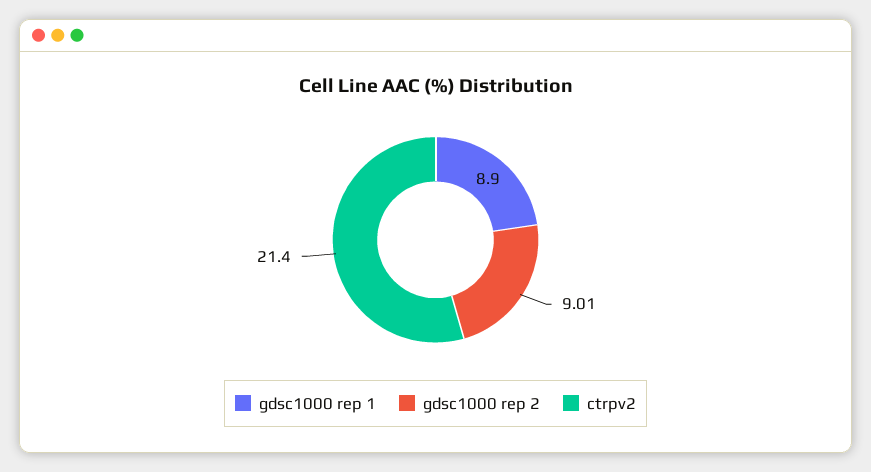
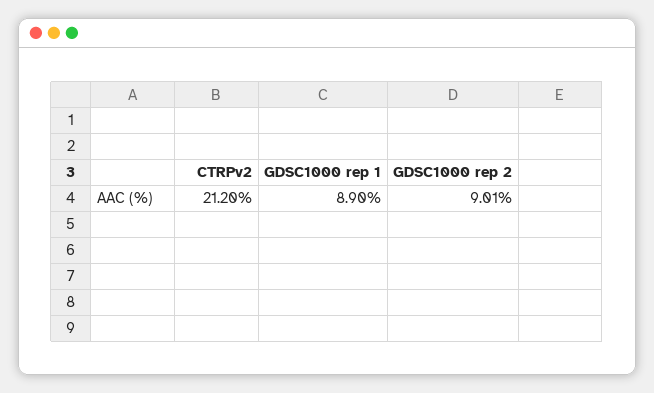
  {
    "gdsc1000 rep 1": 8.9,
    "gdsc1000 rep 2": 9.01,
-   "ctrpv2": 21.4
+   "ctrpv2": 21.2
  }

